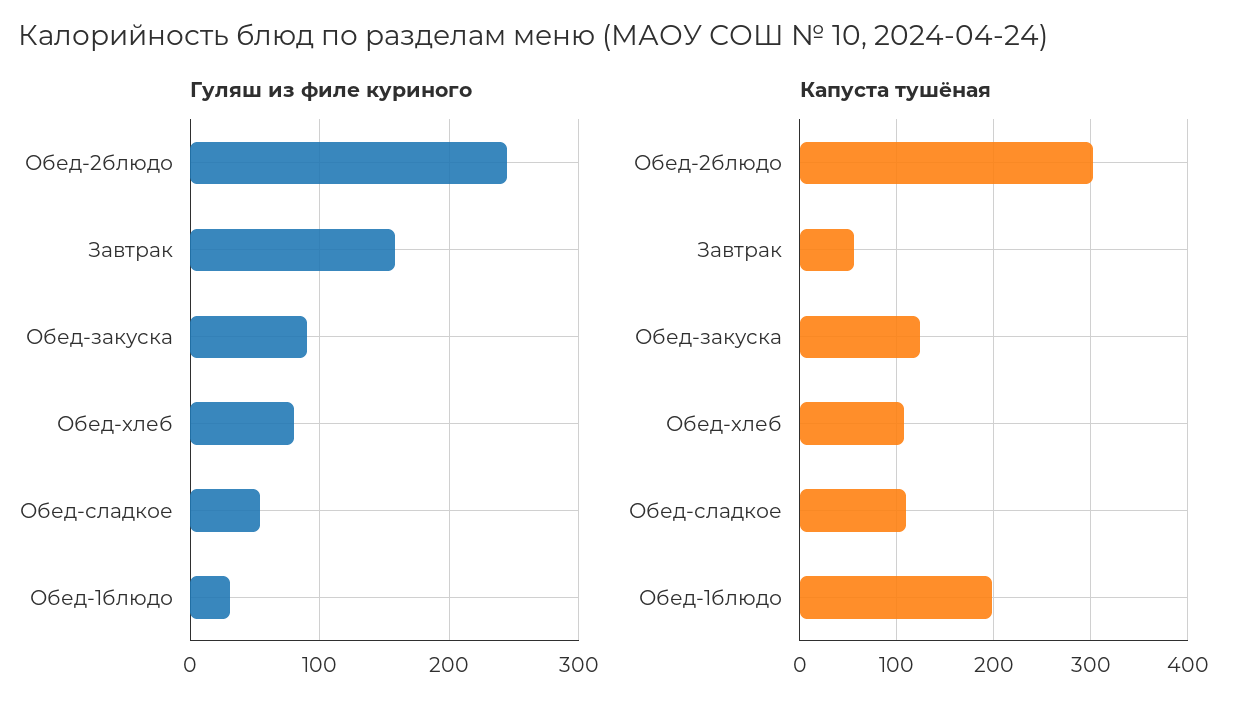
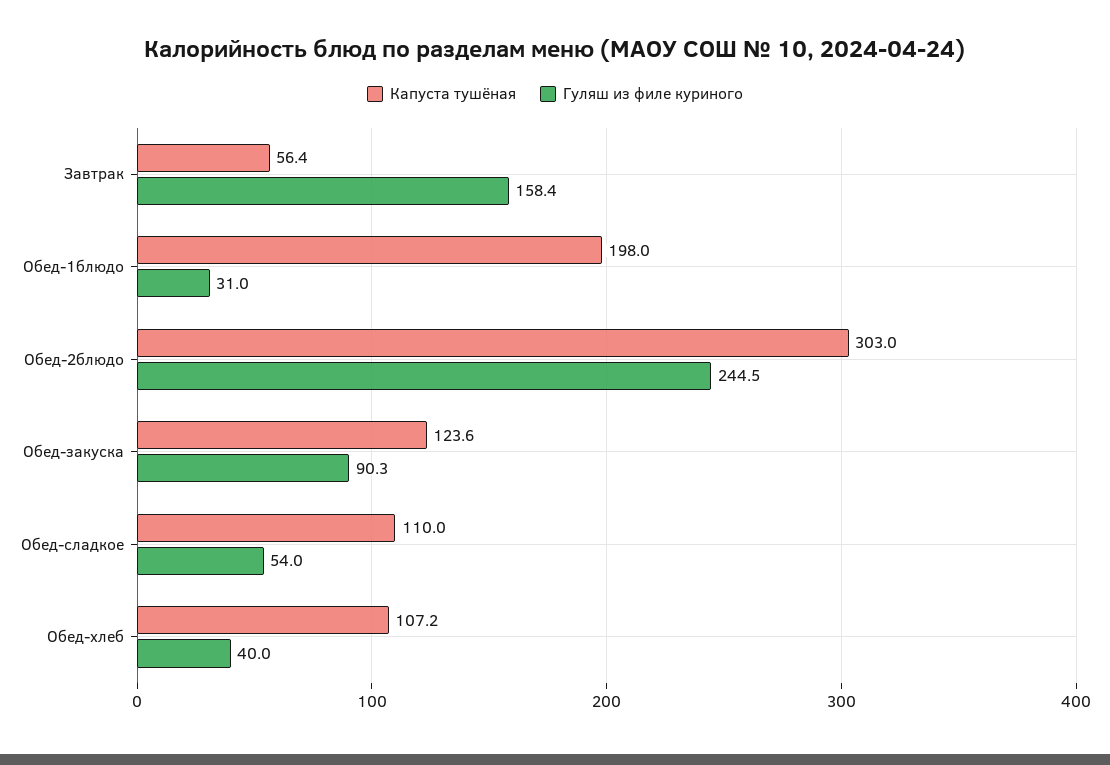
  {
    "Гуляш из филе куриного": {
      "Обед-2блюдо": 244.5,
      "Завтрак": 158.4,
      "Обед-закуска": 90.3,
-     "Обед-хлеб": 80,
+     "Обед-хлеб": 40,
      "Обед-сладкое": 54,
      "Обед-1блюдо": 31
    },
    "Капуста тушёная": {
      "Обед-2блюдо": 303,
      "Завтрак": 56.4,
      "Обед-закуска": 123.6,
      "Обед-хлеб": 107.2,
      "Обед-сладкое": 110,
      "Обед-1блюдо": 198
    }
  }

